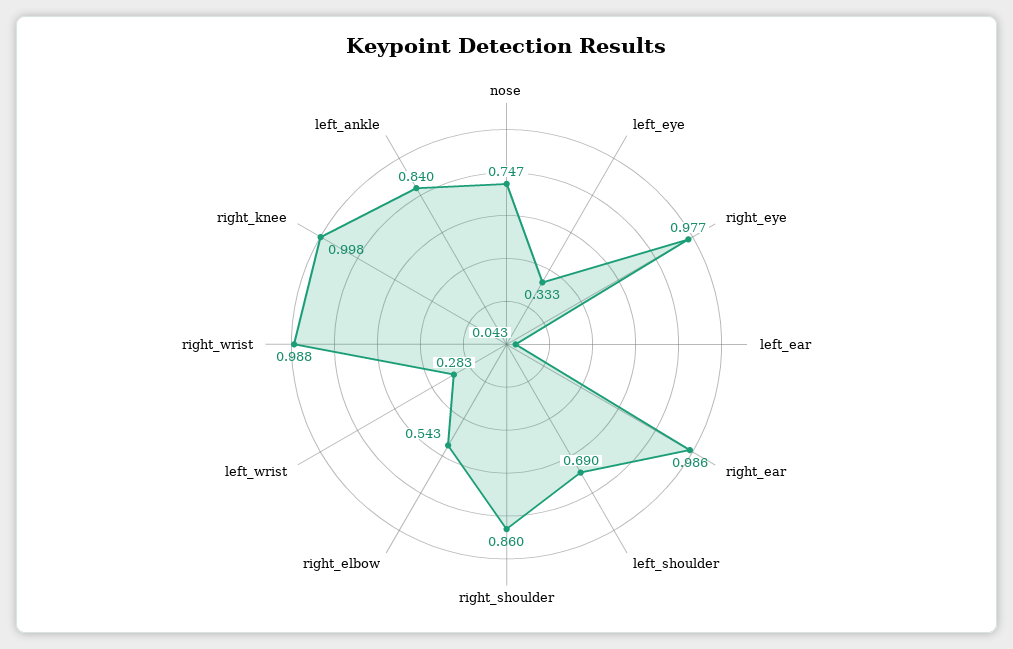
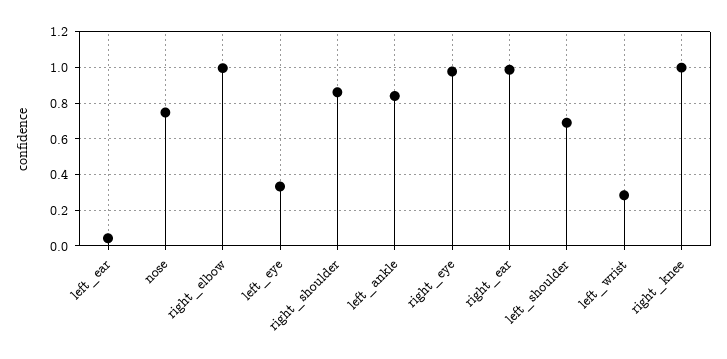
  {
    "nose": 0.747,
    "left_eye": 0.333,
    "right_eye": 0.977,
    "left_ear": 0.043,
    "right_ear": 0.986,
    "left_shoulder": 0.69,
    "right_shoulder": 0.86,
-   "right_elbow": 0.543,
+   "right_elbow": 1,
    "left_wrist": 0.283,
-   "right_wrist": 0.988,
    "right_knee": 0.998,
    "left_ankle": 0.84
  }

